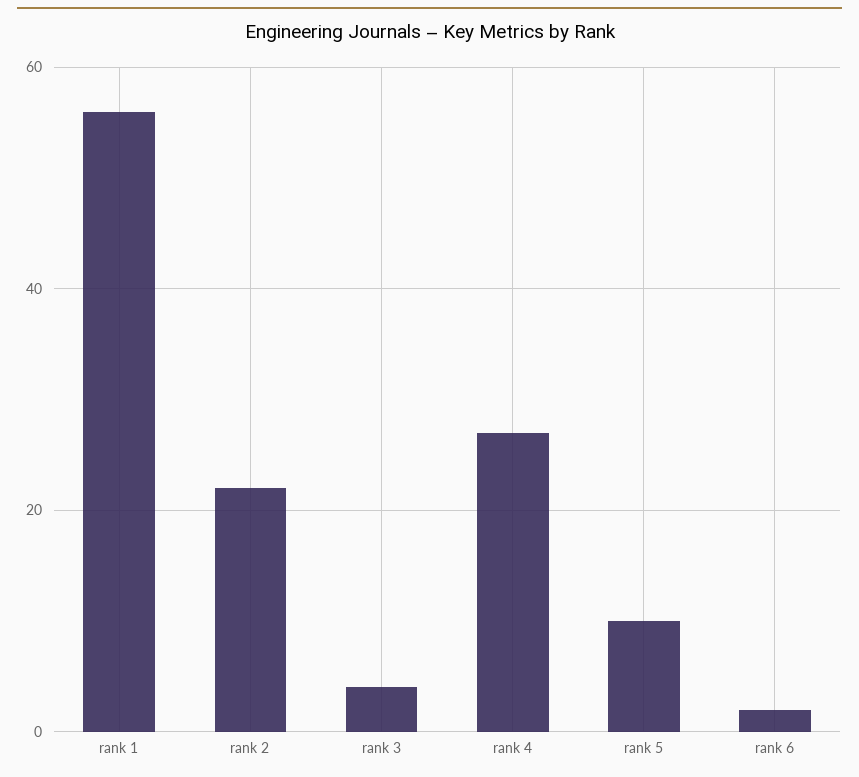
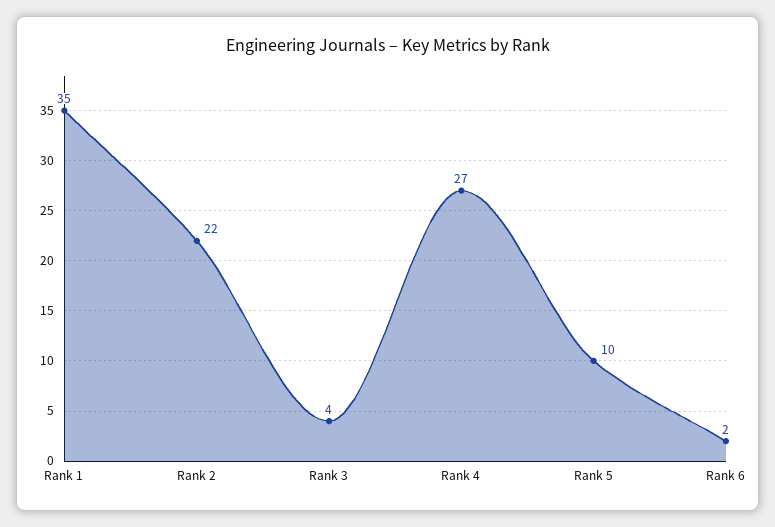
  {
-   "rank 1": 55,
+   "rank 1": 35,
    "rank 2": 22,
    "rank 3": 4,
    "rank 4": 27,
    "rank 5": 10,
    "rank 6": 2
  }

